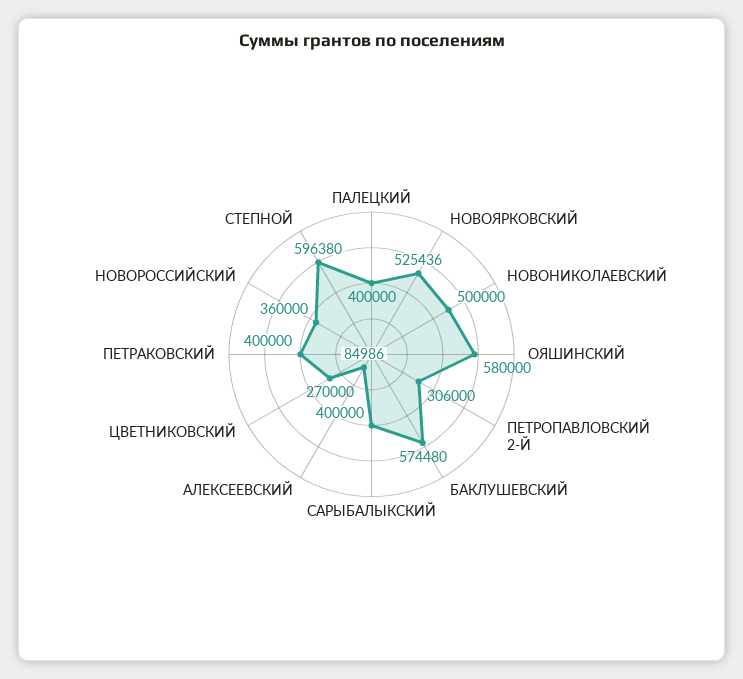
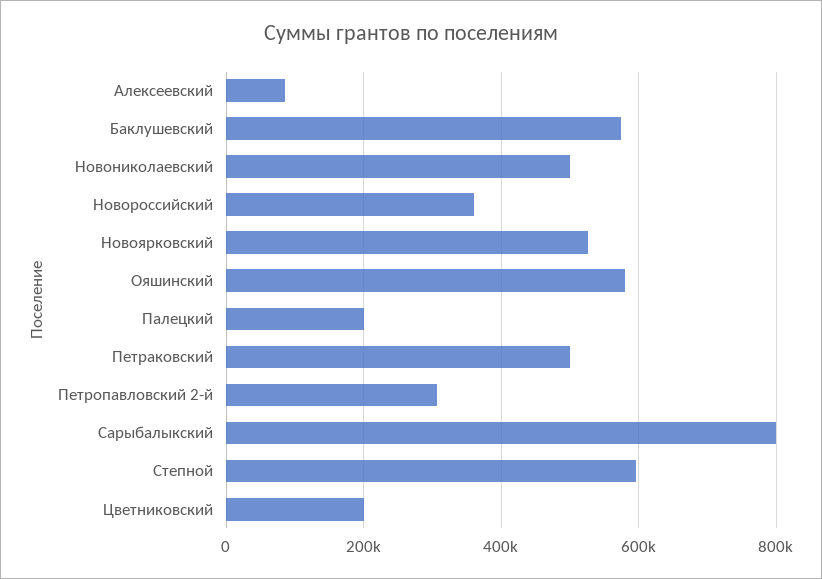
  {
-   "ПАЛЕЦКИЙ": 400000,
+   "ПАЛЕЦКИЙ": 200000,
    "НОВОЯРКОВСКИЙ": 525436,
    "НОВОНИКОЛАЕВСКИЙ": 500000,
    "ОЯШИНСКИЙ": 580000,
    "ПЕТРОПАВЛОВСКИЙ 2-Й": 306000,
    "БАКЛУШЕВСКИЙ": 574480,
-   "САРЫБАЛЫКСКИЙ": 400000,
+   "САРЫБАЛЫКСКИЙ": 800000,
    "АЛЕКСЕЕВСКИЙ": 84986,
-   "ЦВЕТНИКОВСКИЙ": 270000,
+   "ЦВЕТНИКОВСКИЙ": 200000,
-   "ПЕТРАКОВСКИЙ": 400000,
+   "ПЕТРАКОВСКИЙ": 500000,
    "НОВОРОССИЙСКИЙ": 360000,
    "СТЕПНОЙ": 596380
  }

